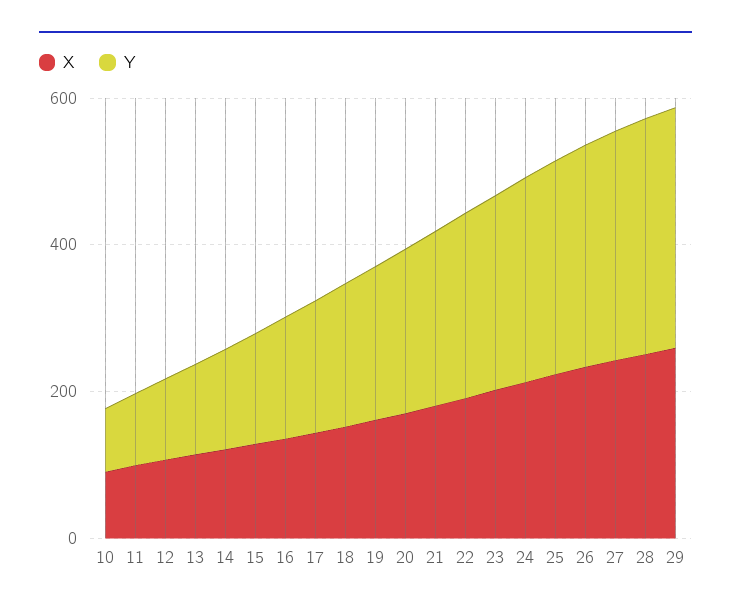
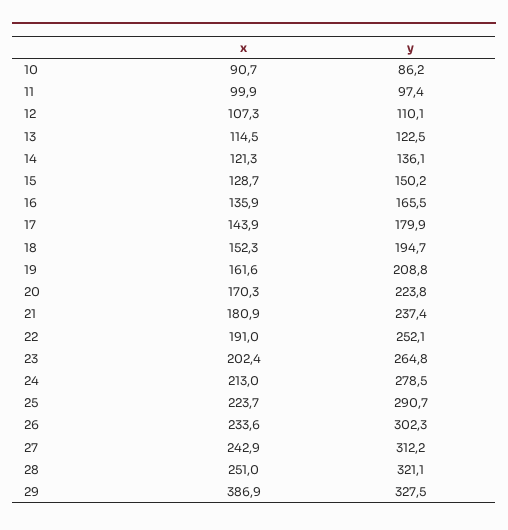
  {
    "X": {
      "10": 90.7,
      "11": 99.9,
      "12": 107.3,
      "13": 114.5,
      "14": 121.3,
      "15": 128.7,
      "16": 135.9,
      "17": 143.9,
      "18": 152.3,
      "19": 161.6,
      "20": 170.3,
      "21": 180.9,
      "22": 191,
      "23": 202.4,
      "24": 213,
      "25": 223.7,
      "26": 233.6,
      "27": 242.9,
      "28": 251,
-     "29": 250
+     "29": 386.9
    },
    "Y": {
      "10": 86.2,
      "11": 97.4,
      "12": 110.1,
      "13": 122.5,
      "14": 136.1,
      "15": 150.2,
      "16": 165.5,
      "17": 179.9,
      "18": 194.7,
      "19": 208.8,
      "20": 223.8,
      "21": 237.4,
      "22": 252.1,
      "23": 264.8,
      "24": 278.5,
      "25": 290.7,
      "26": 302.3,
      "27": 312.2,
      "28": 321.1,
      "29": 327.5
    }
  }

